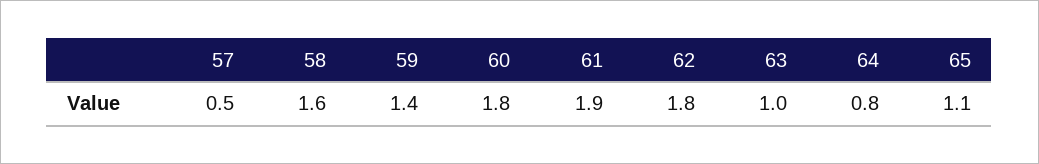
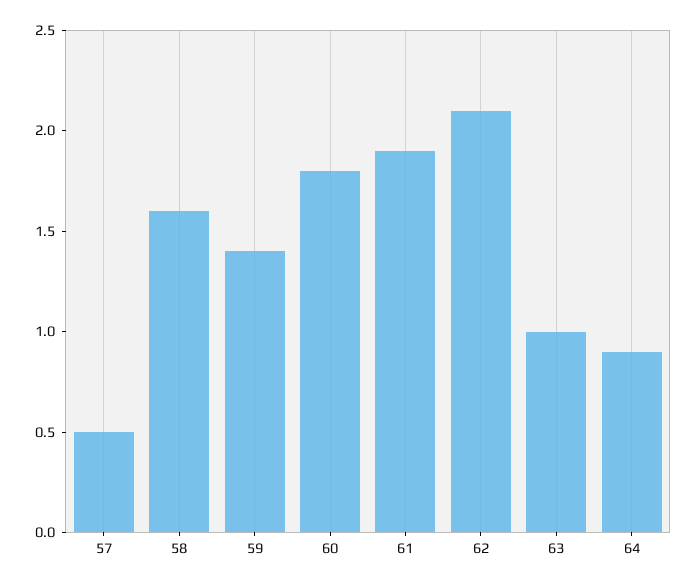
  {
    "57": 0.5,
    "58": 1.6,
    "59": 1.4,
    "60": 1.8,
    "61": 1.9,
-   "62": 1.8,
+   "62": 2.1,
    "63": 1,
-   "64": 0.8,
+   "64": 0.9
-   "65": 1.1
  }

